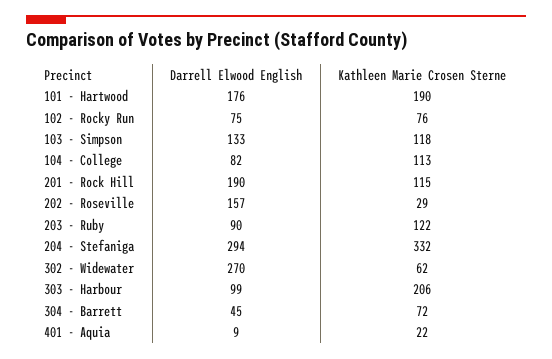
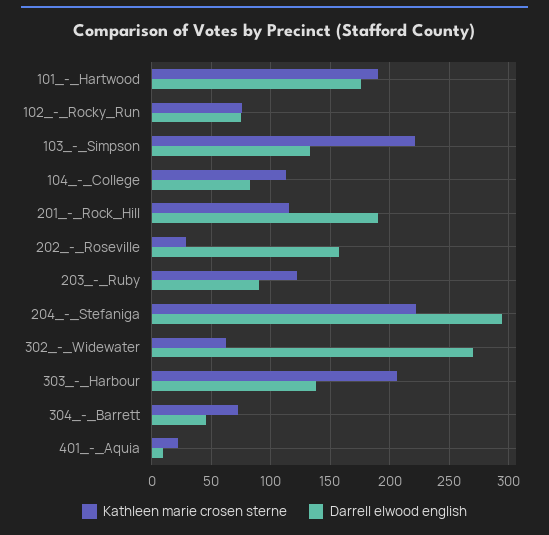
  {
    "Darrell Elwood English": {
      "101 - Hartwood": 176,
      "102 - Rocky Run": 75,
      "103 - Simpson": 133,
      "104 - College": 82,
      "201 - Rock Hill": 190,
      "202 - Roseville": 157,
      "203 - Ruby": 90,
      "204 - Stefaniga": 294,
      "302 - Widewater": 270,
-     "303 - Harbour": 99,
+     "303 - Harbour": 140,
      "304 - Barrett": 45,
      "401 - Aquia": 9
    },
    "Kathleen Marie Crosen Sterne": {
      "101 - Hartwood": 190,
      "102 - Rocky Run": 76,
-     "103 - Simpson": 118,
+     "103 - Simpson": 220,
      "104 - College": 113,
      "201 - Rock Hill": 115,
      "202 - Roseville": 29,
      "203 - Ruby": 122,
-     "204 - Stefaniga": 332,
+     "204 - Stefaniga": 220,
      "302 - Widewater": 62,
      "303 - Harbour": 206,
      "304 - Barrett": 72,
      "401 - Aquia": 22
    }
  }

